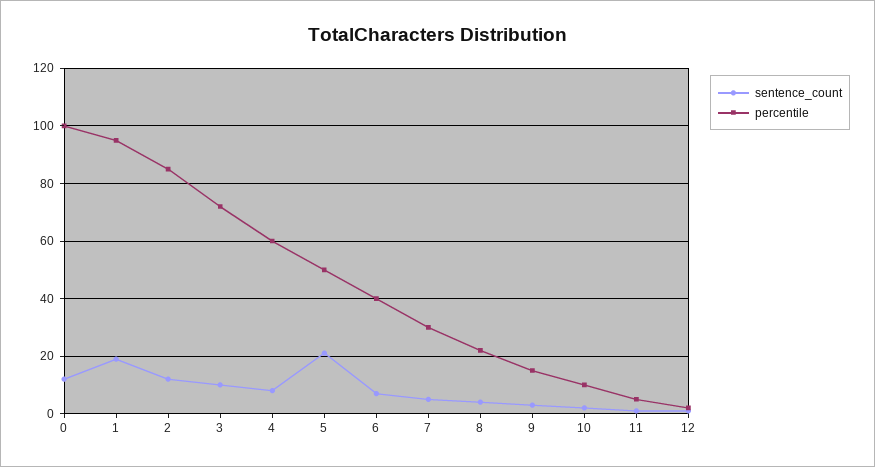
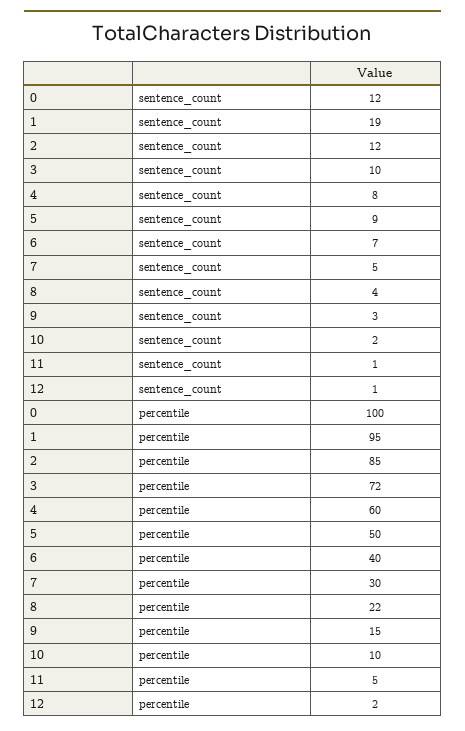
  {
    "sentence_count": {
      "0": 12,
      "1": 19,
      "2": 12,
      "3": 10,
      "4": 8,
-     "5": 20,
+     "5": 9,
      "6": 7,
      "7": 5,
      "8": 4,
      "9": 3,
      "10": 2,
      "11": 1,
      "12": 1
    },
    "percentile": {
      "0": 100,
      "1": 95,
      "2": 85,
      "3": 72,
      "4": 60,
      "5": 50,
      "6": 40,
      "7": 30,
      "8": 22,
      "9": 15,
      "10": 10,
      "11": 5,
      "12": 2
    }
  }

